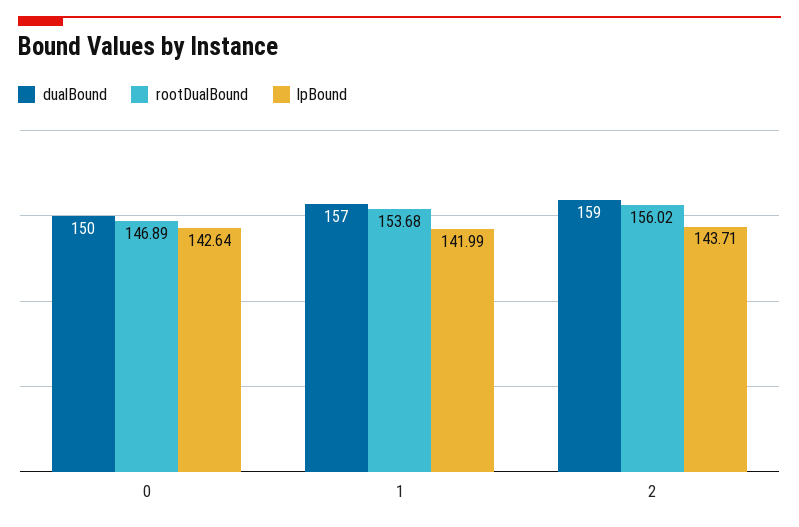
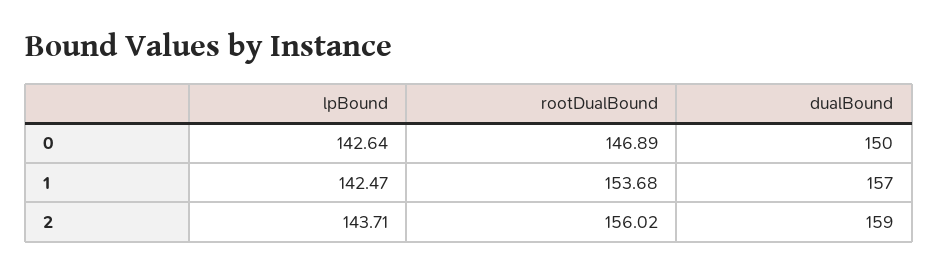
  {
    "dualBound": {
      "0": 150,
      "1": 157,
      "2": 159
    },
    "rootDualBound": {
      "0": 146.89,
      "1": 153.68,
      "2": 156.02
    },
    "lpBound": {
      "0": 142.64,
-     "1": 141.99,
+     "1": 142.47,
      "2": 143.71
    }
  }

